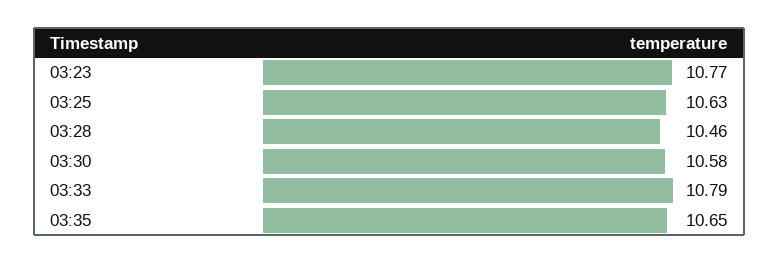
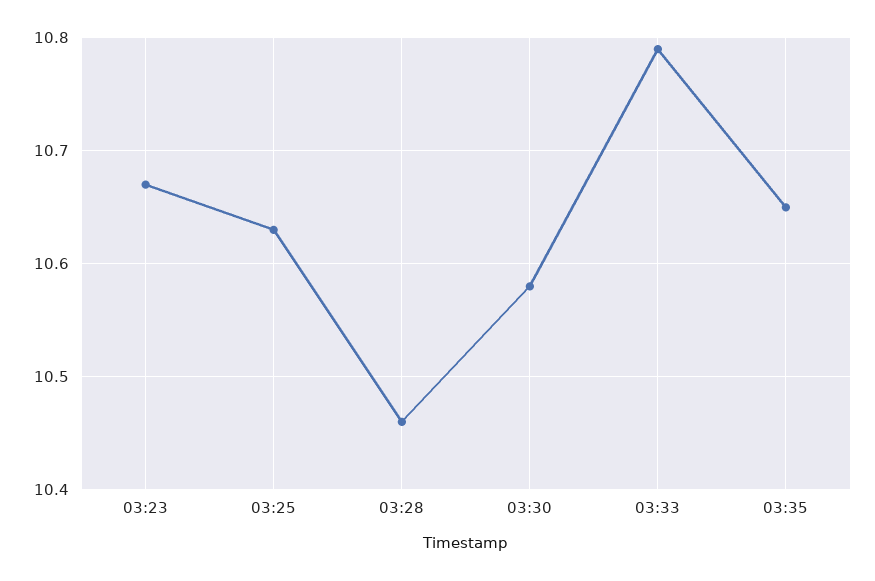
  {
-   "03:23": 10.77,
+   "03:23": 10.67,
    "03:25": 10.63,
    "03:28": 10.46,
    "03:30": 10.58,
    "03:33": 10.79,
    "03:35": 10.65
  }

